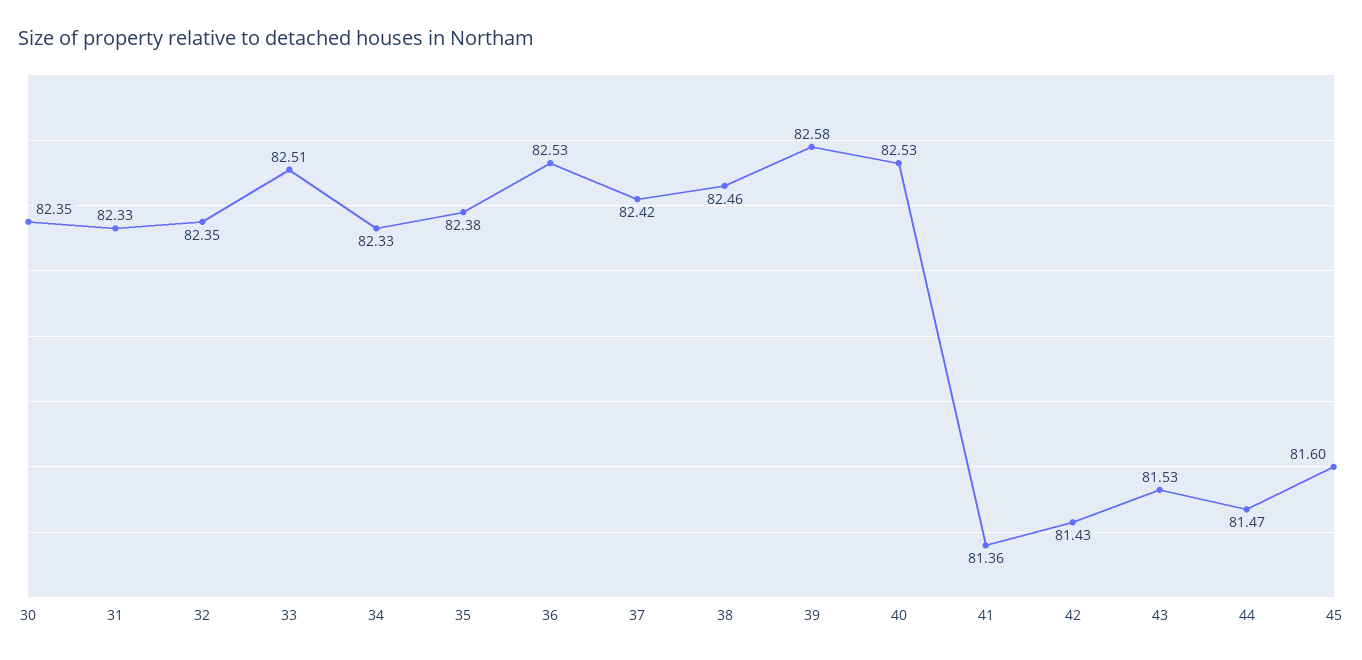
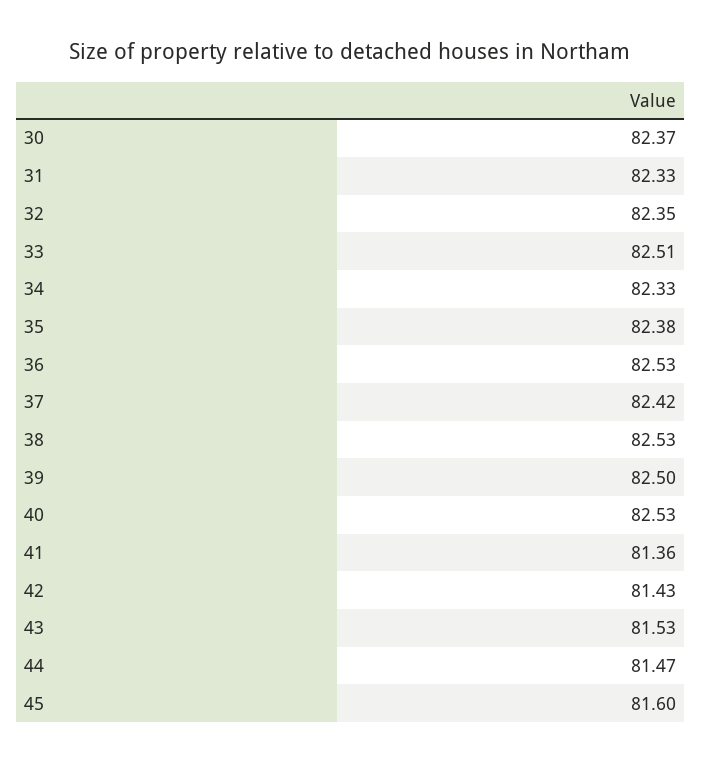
  {
-   "30": 82.35,
+   "30": 82.37,
    "31": 82.33,
    "32": 82.35,
    "33": 82.51,
    "34": 82.33,
    "35": 82.38,
    "36": 82.53,
    "37": 82.42,
-   "38": 82.46,
+   "38": 82.53,
-   "39": 82.58,
+   "39": 82.5,
    "40": 82.53,
    "41": 81.36,
    "42": 81.43,
    "43": 81.53,
    "44": 81.47,
    "45": 81.6
  }

